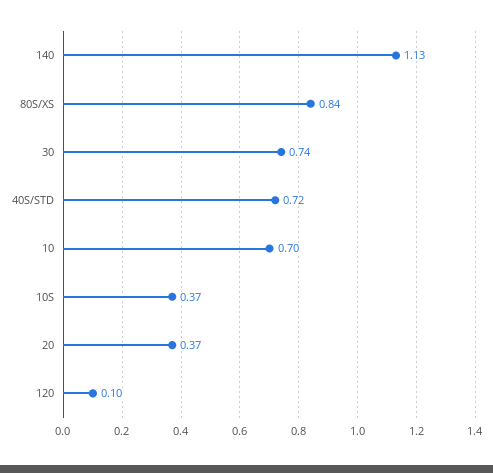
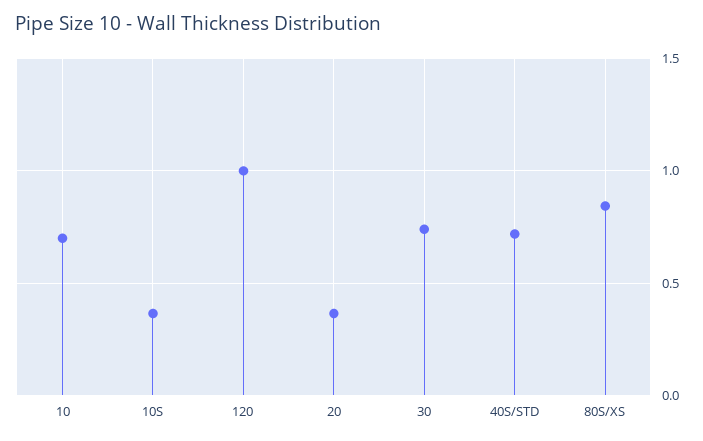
  {
-   "140": 1.13,
    "80S/XS": 0.84,
    "30": 0.74,
    "40S/STD": 0.72,
    "10": 0.7,
    "10S": 0.37,
    "20": 0.37,
-   "120": 0.1
+   "120": 1
  }

